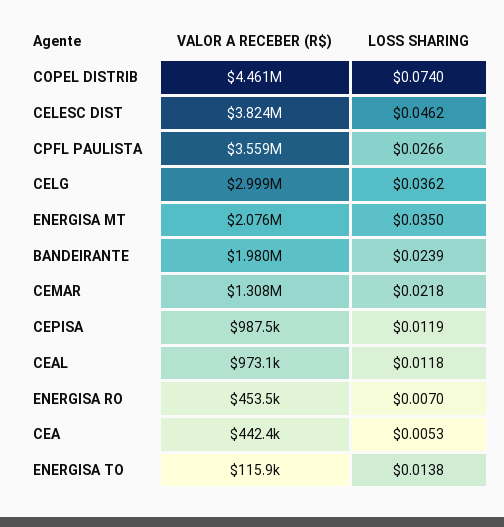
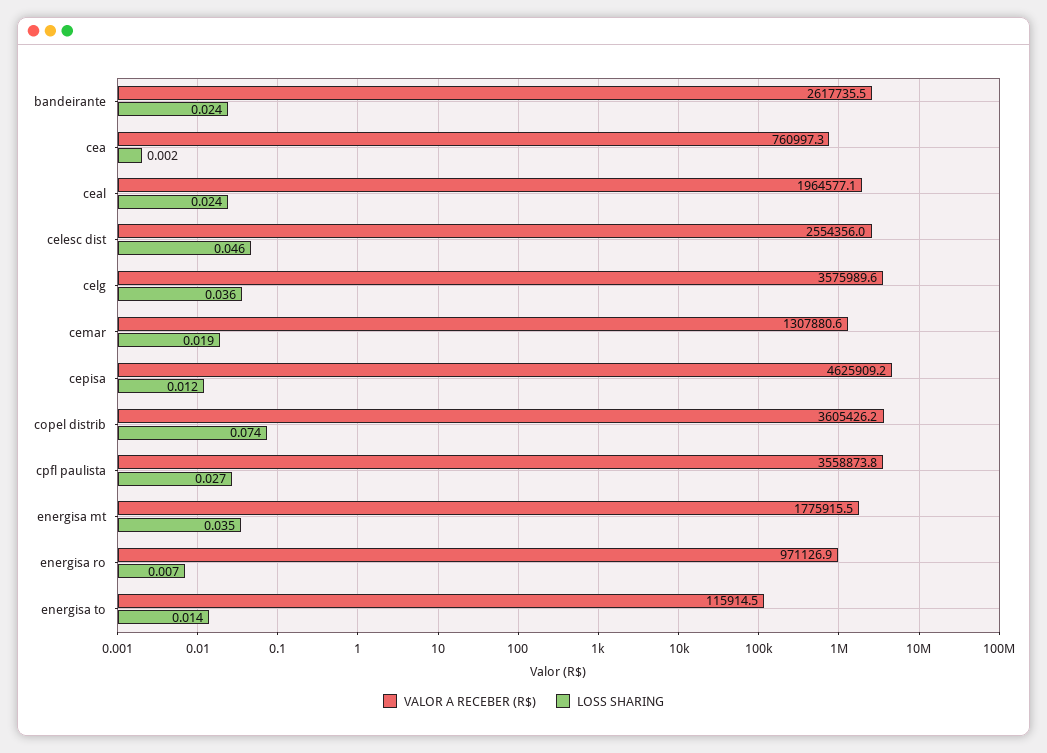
  {
    "VALOR A RECEBER (R$)": {
-     "COPEL DISTRIB": 4461000,
+     "COPEL DISTRIB": 3605426.2,
-     "CELESC DIST": 3824000,
+     "CELESC DIST": 2554356,
      "CPFL PAULISTA": 3558873.8,
-     "CELG": 2999000,
+     "CELG": 3575989.6,
-     "ENERGISA MT": 2076000,
+     "ENERGISA MT": 1775915.5,
-     "BANDEIRANTE": 1980000,
+     "BANDEIRANTE": 2617735.5,
      "CEMAR": 1307880.6,
-     "CEPISA": 987500,
+     "CEPISA": 4625909.2,
-     "CEAL": 973100,
+     "CEAL": 1964577.1,
-     "ENERGISA RO": 453500,
+     "ENERGISA RO": 971126.9,
-     "CEA": 442400,
+     "CEA": 760997.3,
      "ENERGISA TO": 115914.5
    },
    "LOSS SHARING": {
      "COPEL DISTRIB": 0.074,
      "CELESC DIST": 0.0462,
      "CPFL PAULISTA": 0.0266,
      "CELG": 0.0362,
      "ENERGISA MT": 0.035,
      "BANDEIRANTE": 0.0239,
-     "CEMAR": 0.0218,
+     "CEMAR": 0.019,
      "CEPISA": 0.0119,
-     "CEAL": 0.0118,
+     "CEAL": 0.024,
      "ENERGISA RO": 0.007,
-     "CEA": 0.0053,
+     "CEA": 0.002,
      "ENERGISA TO": 0.0138
    }
  }

